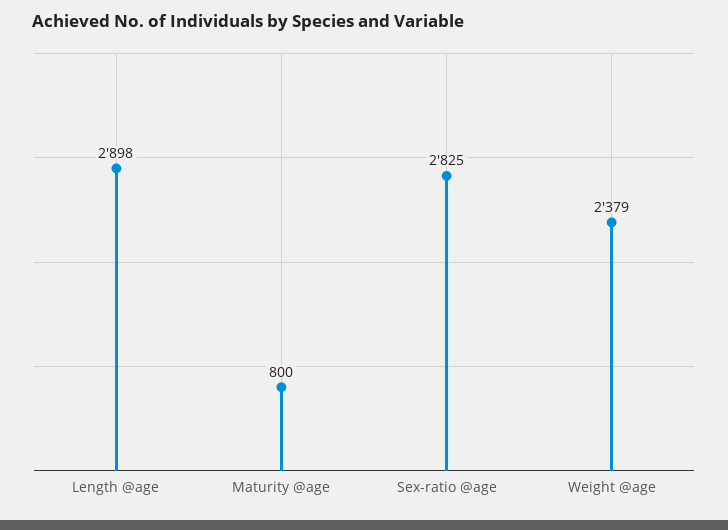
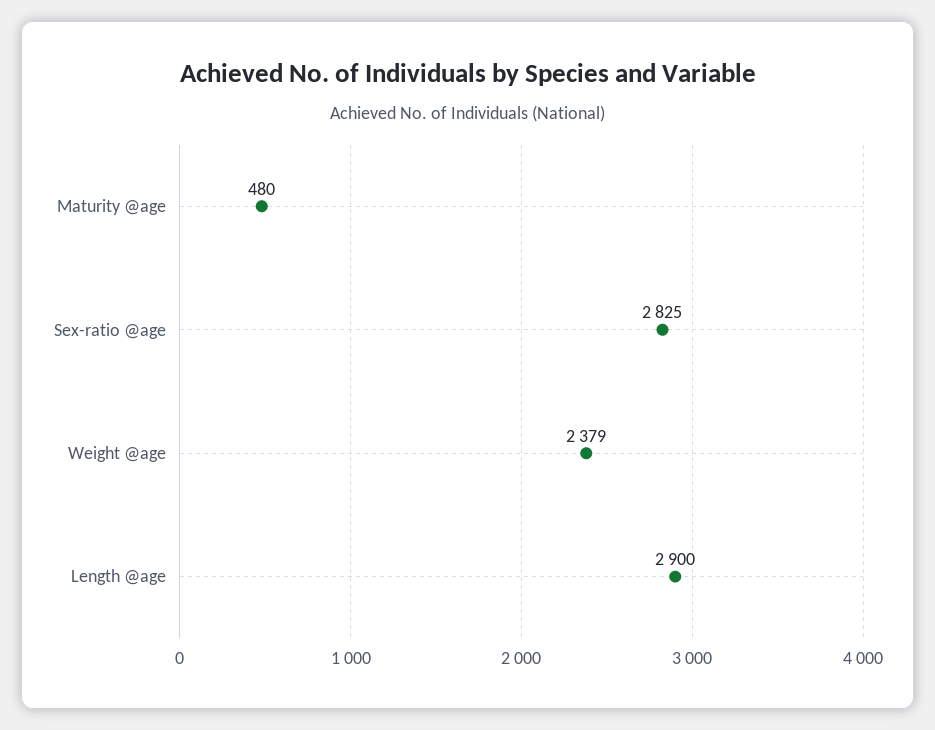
  {
-   "Length @age": 2898,
+   "Length @age": 2900,
-   "Maturity @age": 800,
+   "Maturity @age": 480,
    "Sex-ratio @age": 2825,
    "Weight @age": 2379
  }

